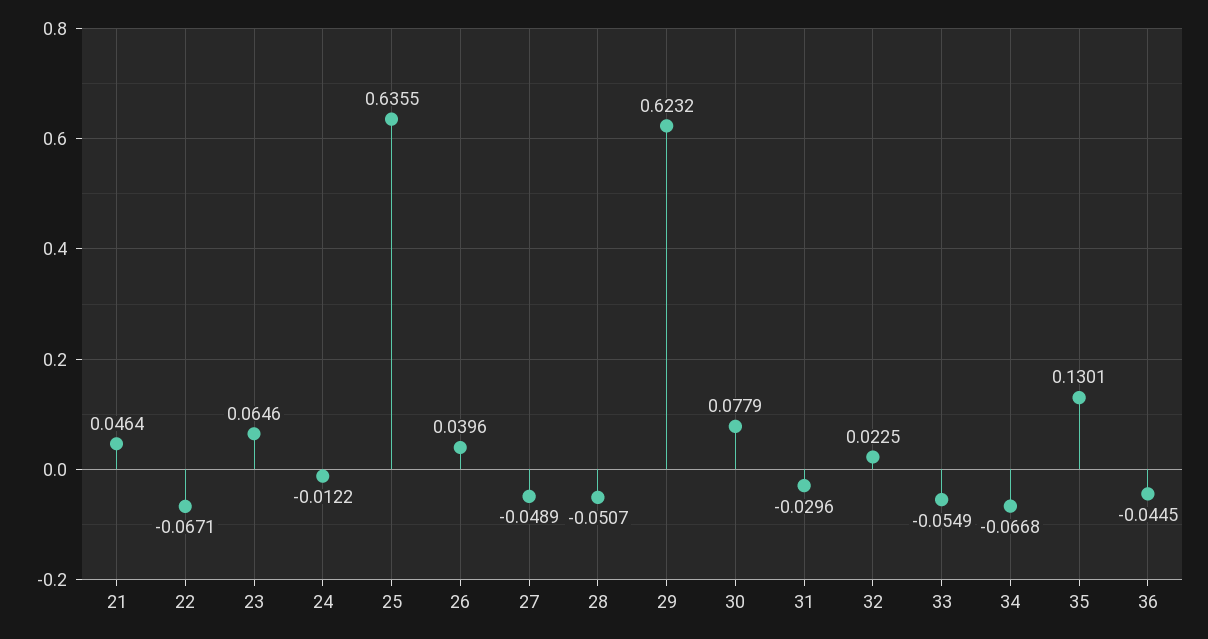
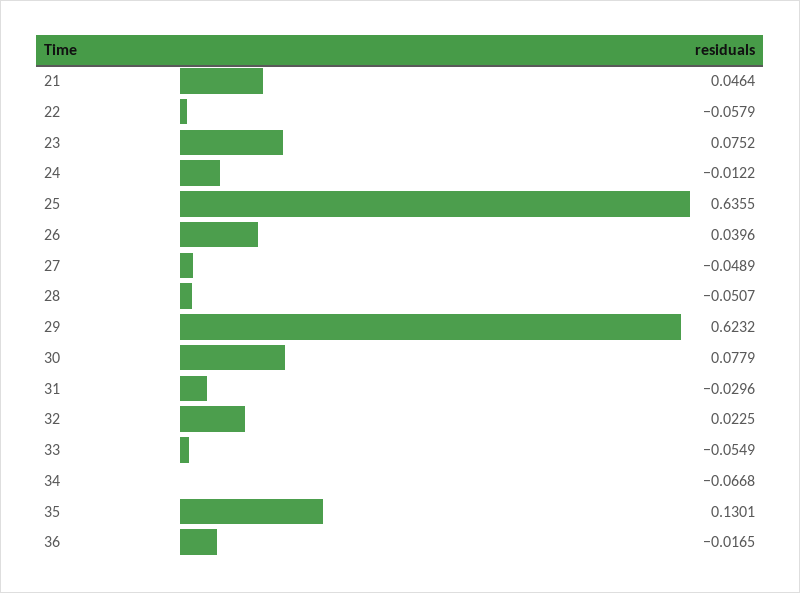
  {
    "21": 0.0464,
-   "22": -0.0671,
+   "22": -0.0579,
-   "23": 0.0646,
+   "23": 0.0752,
    "24": -0.0122,
    "25": 0.6355,
    "26": 0.0396,
    "27": -0.0489,
    "28": -0.0507,
    "29": 0.6232,
    "30": 0.0779,
    "31": -0.0296,
    "32": 0.0225,
    "33": -0.0549,
    "34": -0.0668,
    "35": 0.1301,
-   "36": -0.0445
+   "36": -0.0165
  }

